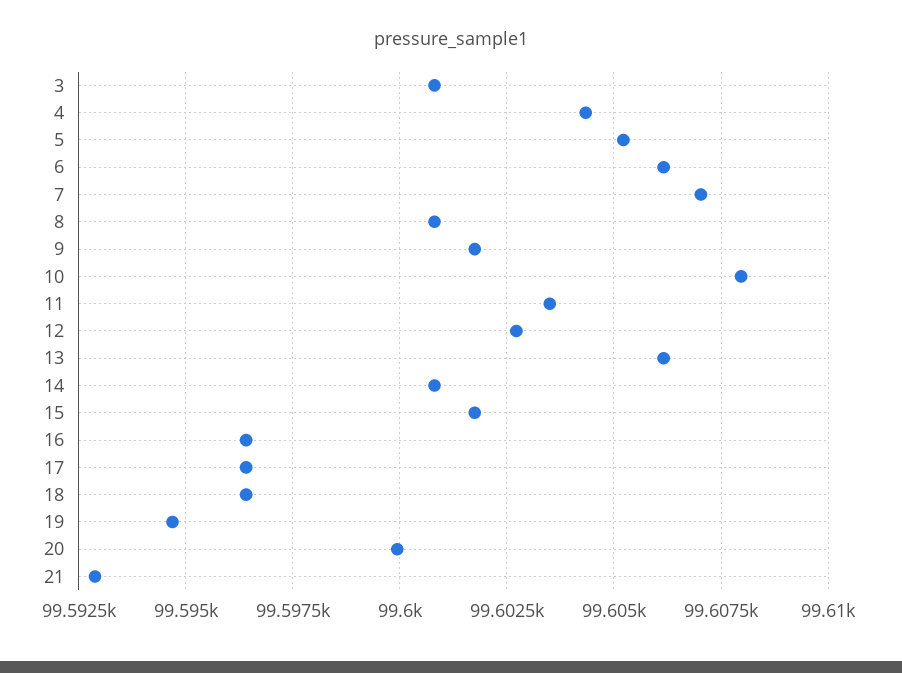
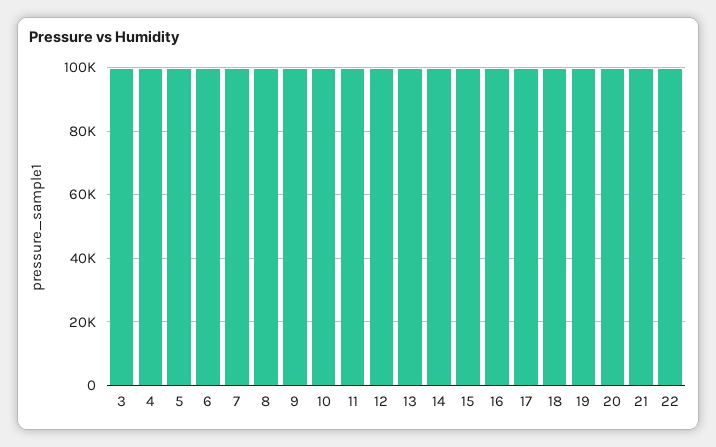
  {
    "3": 99600.75,
    "4": 99604.25,
    "5": 99605.25,
    "6": 99606.25,
    "7": 99607,
    "8": 99600.75,
    "9": 99601.75,
    "10": 99608,
    "11": 99603.5,
    "12": 99602.75,
    "13": 99606.25,
    "14": 99600.75,
    "15": 99601.75,
    "16": 99596.5,
    "17": 99596.5,
    "18": 99596.5,
    "19": 99594.75,
    "20": 99600,
-   "21": 99593
+   "21": 99593,
+   "22": 100000
  }

